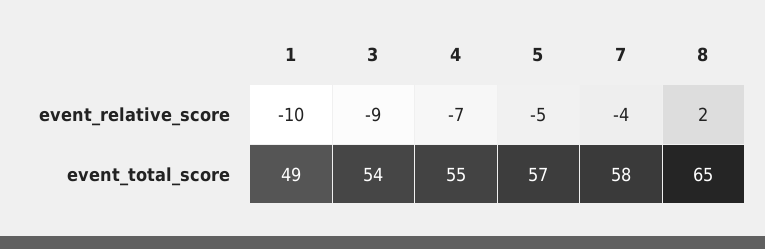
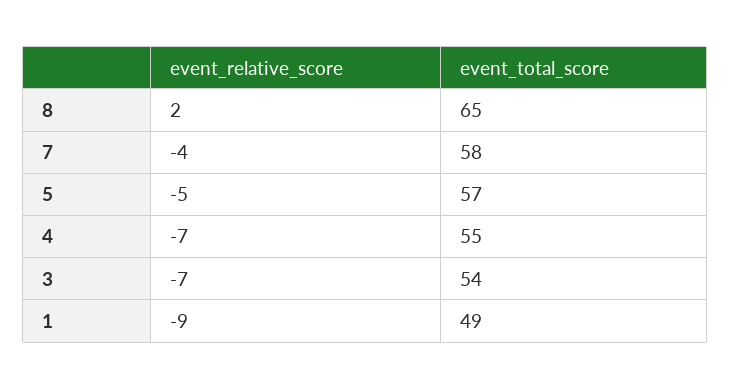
  {
    "1": {
-     "event_relative_score": -10,
+     "event_relative_score": -9,
      "event_total_score": 49
    },
    "3": {
-     "event_relative_score": -9,
+     "event_relative_score": -7,
      "event_total_score": 54
    },
    "4": {
      "event_relative_score": -7,
      "event_total_score": 55
    },
    "5": {
      "event_relative_score": -5,
      "event_total_score": 57
    },
    "7": {
      "event_relative_score": -4,
      "event_total_score": 58
    },
    "8": {
      "event_relative_score": 2,
      "event_total_score": 65
    }
  }

